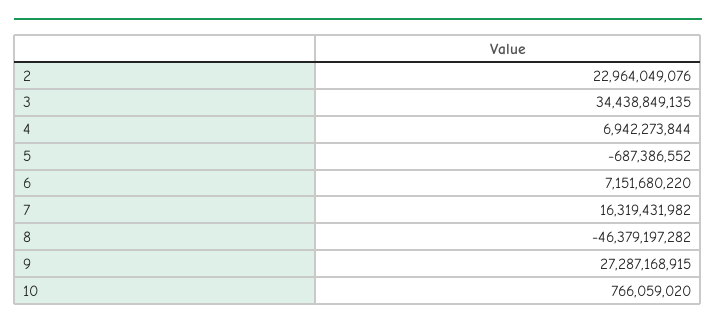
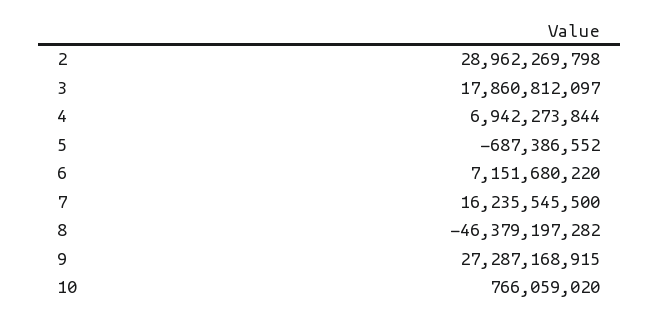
  {
-   "2": 22964049076,
+   "2": 28962269798,
-   "3": 34438849135,
+   "3": 17860812097,
    "4": 6942273844,
    "5": -687386552,
    "6": 7151680220,
-   "7": 16319431982,
+   "7": 16235545500,
    "8": -46379197282,
    "9": 27287168915,
    "10": 766059020
  }

